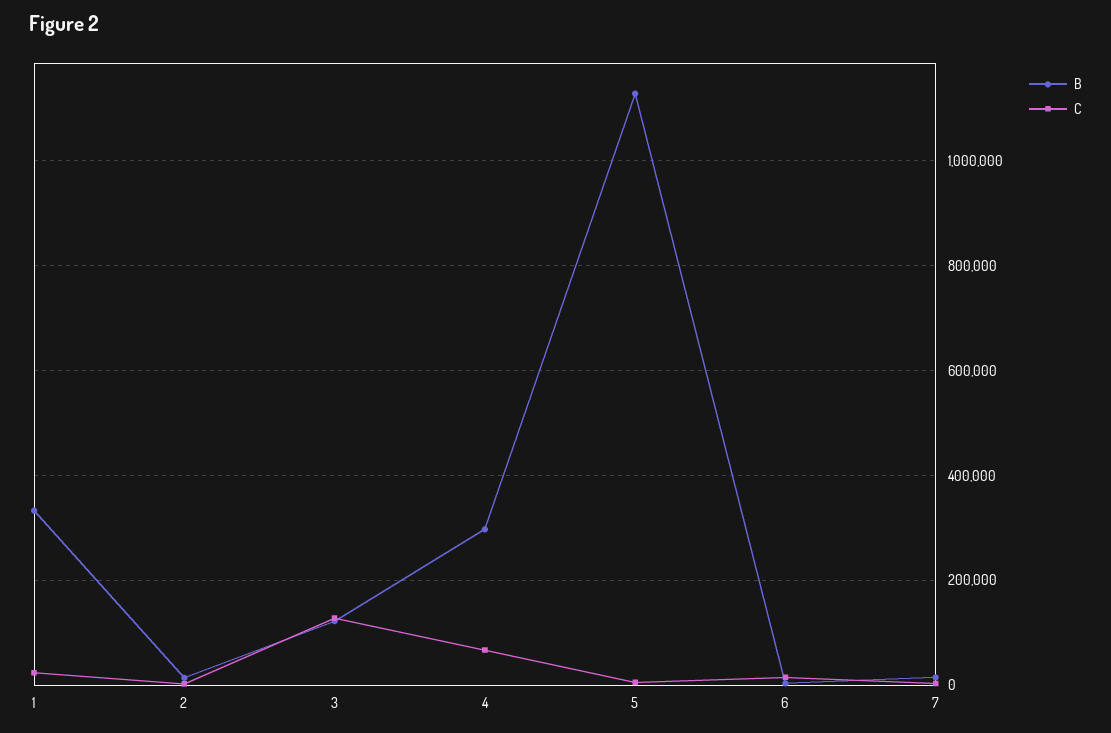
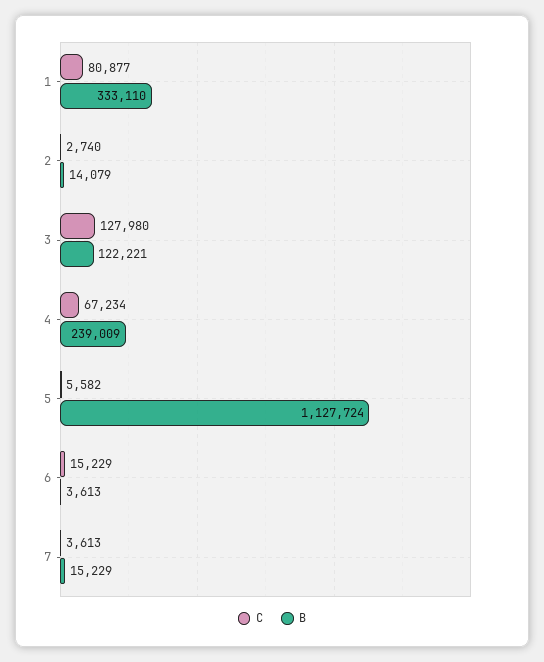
  {
    "B": {
      "1": 333110,
      "2": 14079,
      "3": 122221,
-     "4": 300000,
+     "4": 239009,
      "5": 1127724,
      "6": 3613,
      "7": 15229
    },
    "C": {
-     "1": 20000,
+     "1": 80877,
      "2": 2740,
      "3": 127980,
      "4": 67234,
      "5": 5582,
      "6": 15229,
      "7": 3613
    }
  }

